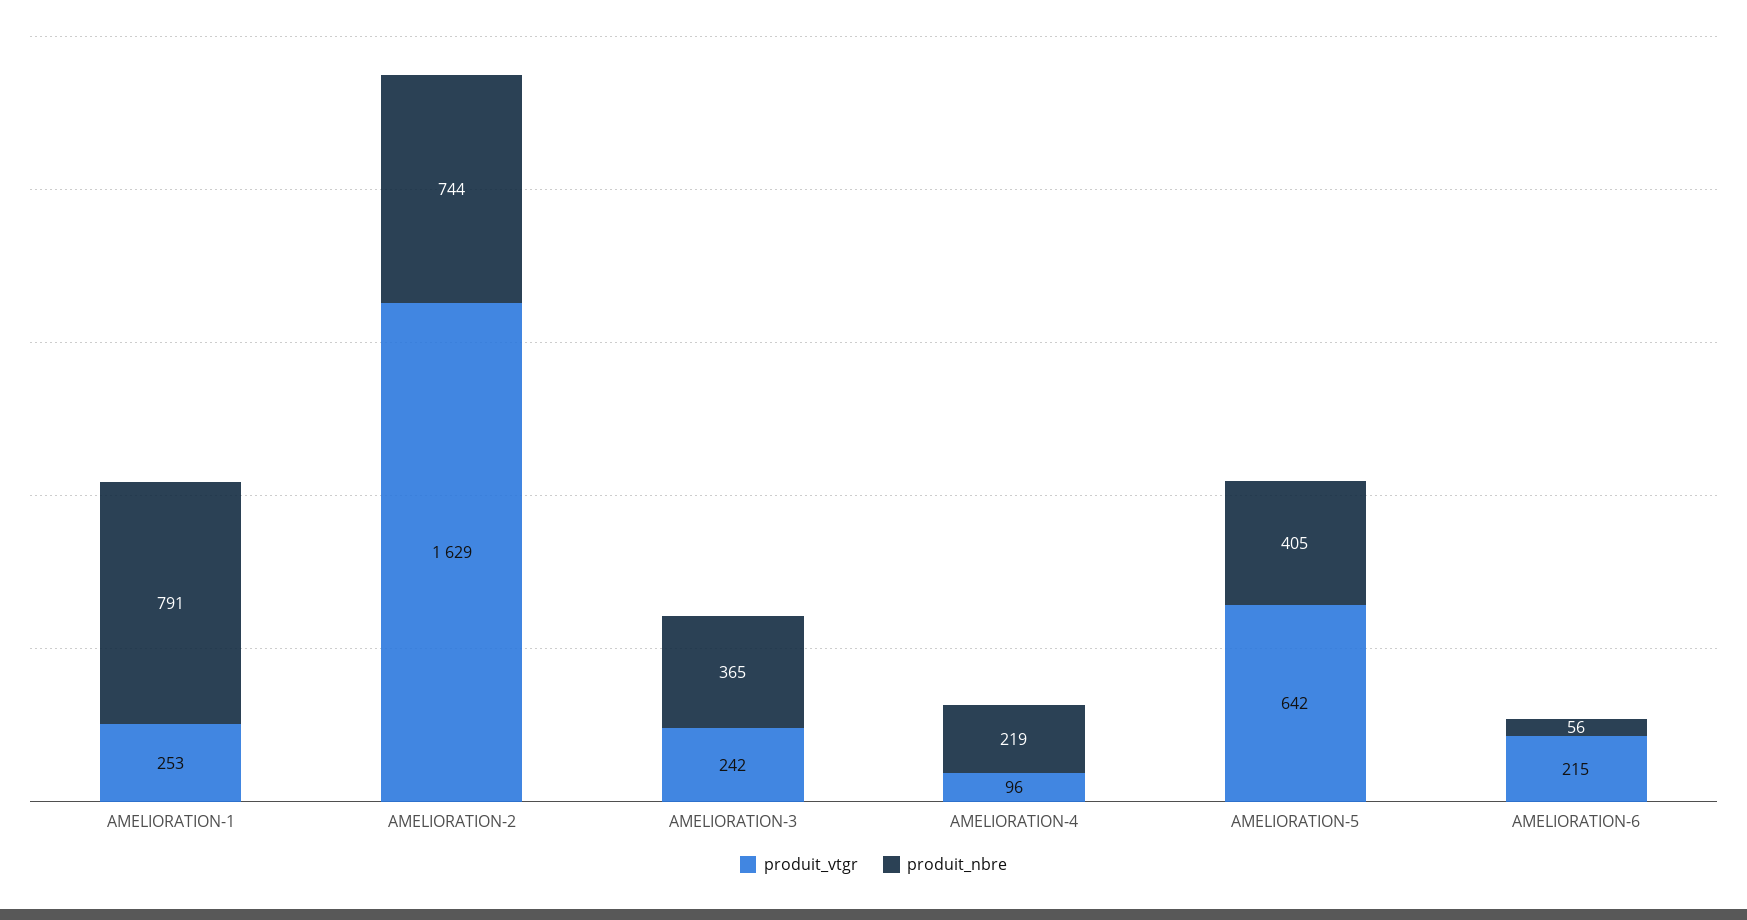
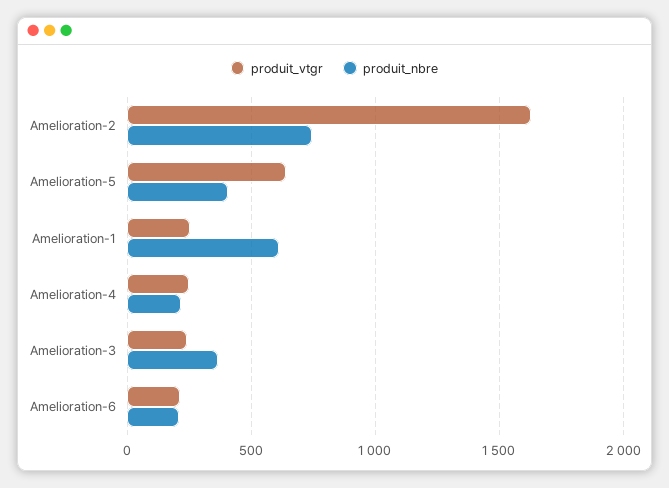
  {
    "produit_vtgr": {
      "AMELIORATION-1": 253,
      "AMELIORATION-2": 1629,
      "AMELIORATION-3": 242,
-     "AMELIORATION-4": 96,
+     "AMELIORATION-4": 250,
      "AMELIORATION-5": 642,
      "AMELIORATION-6": 215
    },
    "produit_nbre": {
-     "AMELIORATION-1": 791,
+     "AMELIORATION-1": 600,
      "AMELIORATION-2": 744,
      "AMELIORATION-3": 365,
      "AMELIORATION-4": 219,
      "AMELIORATION-5": 405,
-     "AMELIORATION-6": 56
+     "AMELIORATION-6": 200
    }
  }

